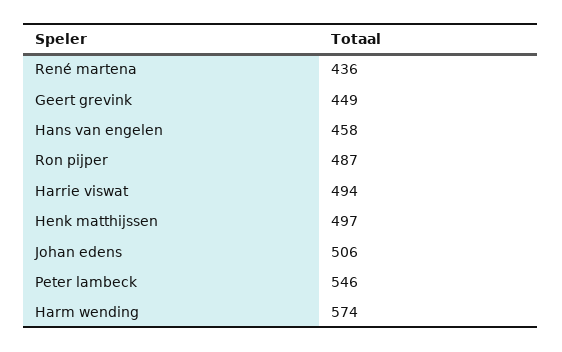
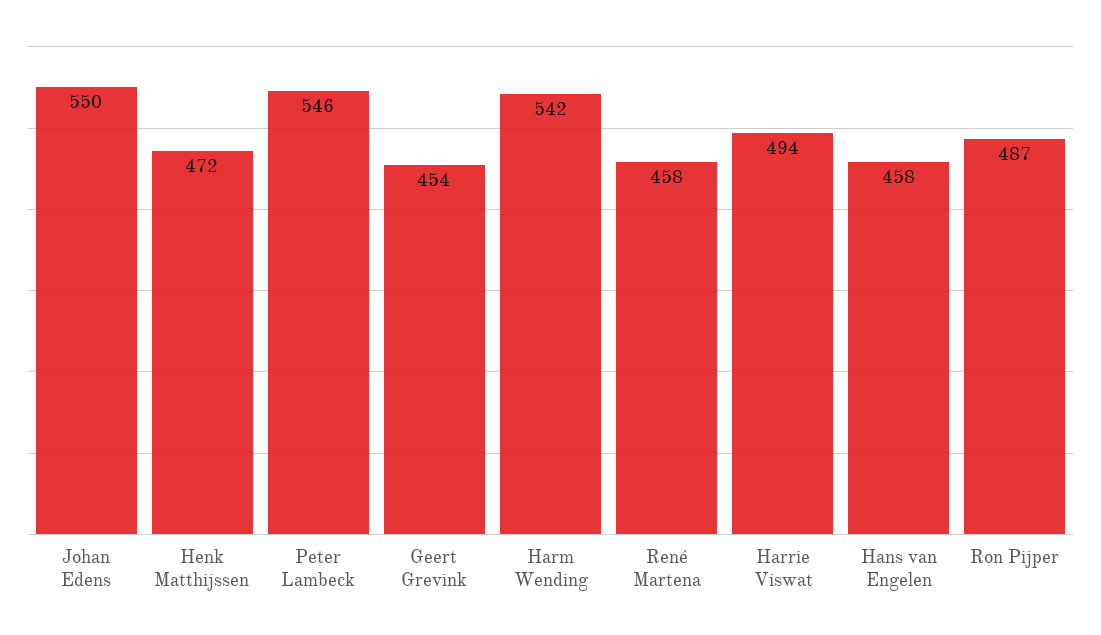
  {
-   "René martena": 436,
+   "René martena": 458,
-   "Geert grevink": 449,
+   "Geert grevink": 454,
    "Hans van engelen": 458,
    "Ron pijper": 487,
    "Harrie viswat": 494,
-   "Henk matthijssen": 497,
+   "Henk matthijssen": 472,
-   "Johan edens": 506,
+   "Johan edens": 550,
    "Peter lambeck": 546,
-   "Harm wending": 574
+   "Harm wending": 542
  }

